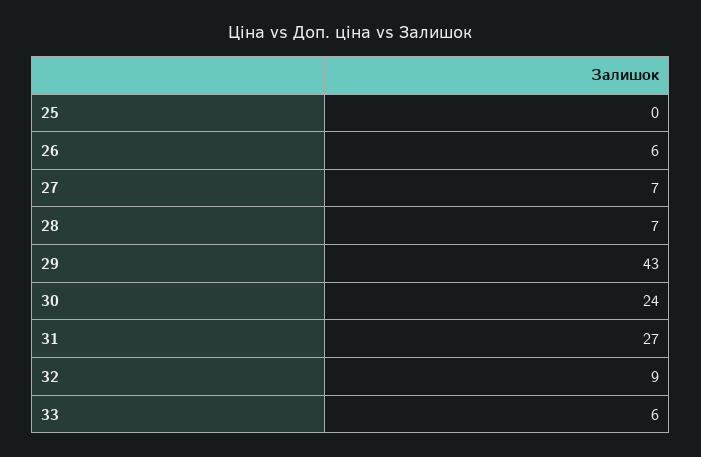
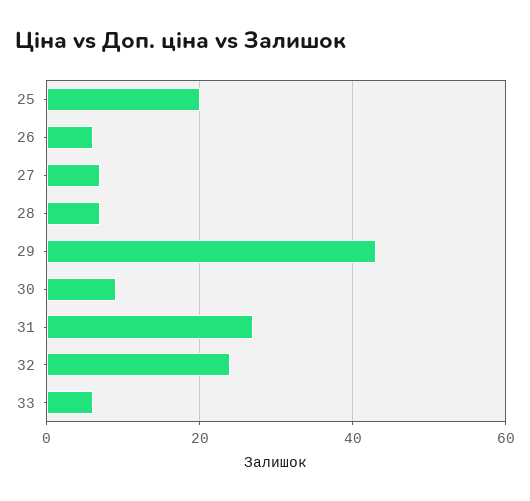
  {
-   "25": 0,
+   "25": 20,
    "26": 6,
    "27": 7,
    "28": 7,
    "29": 43,
-   "30": 24,
+   "30": 10,
    "31": 27,
-   "32": 9,
+   "32": 25,
    "33": 6
  }

